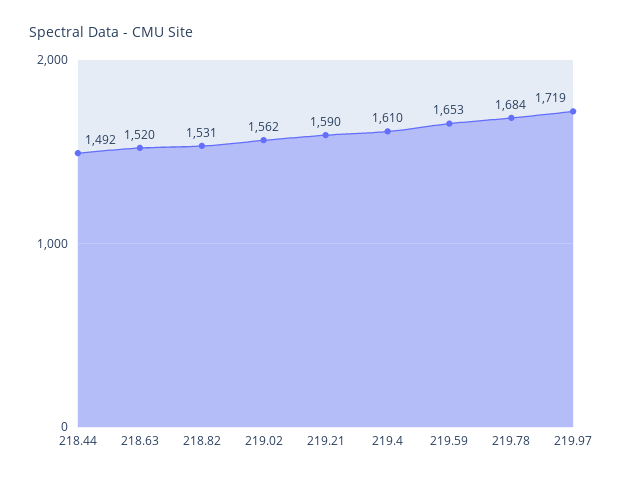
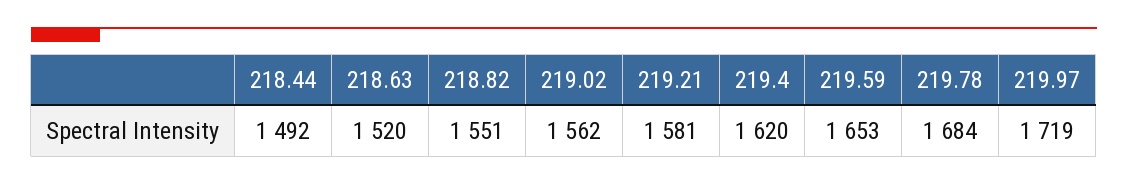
  {
    "218.44": 1492,
    "218.63": 1520,
-   "218.82": 1531,
+   "218.82": 1551,
    "219.02": 1562,
-   "219.21": 1590,
+   "219.21": 1581,
-   "219.4": 1610,
+   "219.4": 1620,
    "219.59": 1653,
    "219.78": 1684,
    "219.97": 1719
  }

